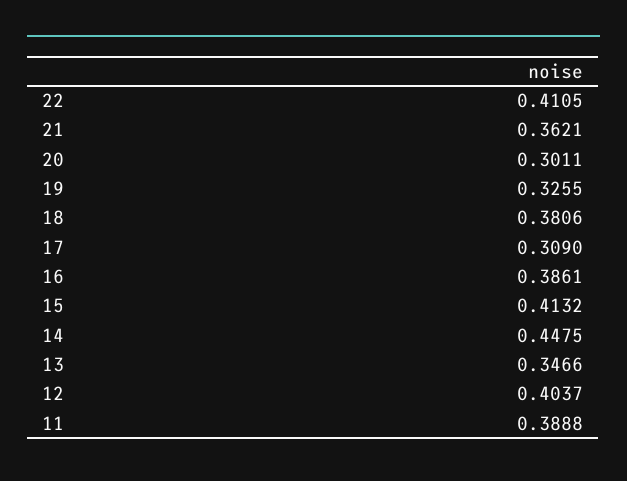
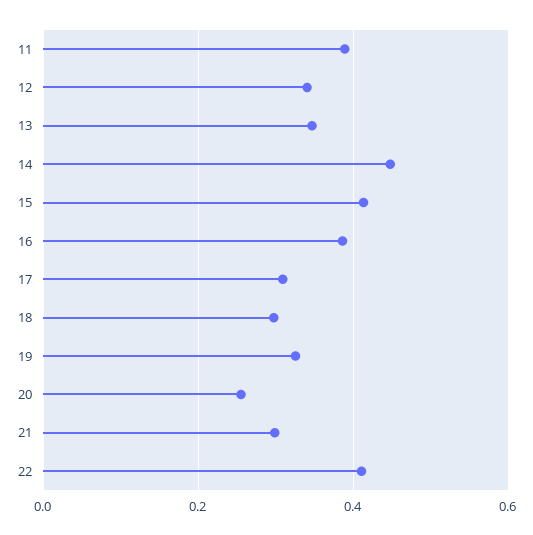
  {
    "22": 0.4105,
-   "21": 0.3621,
+   "21": 0.3,
-   "20": 0.3011,
+   "20": 0.26,
    "19": 0.3255,
-   "18": 0.3806,
+   "18": 0.3,
    "17": 0.309,
    "16": 0.3861,
    "15": 0.4132,
    "14": 0.4475,
    "13": 0.3466,
-   "12": 0.4037,
+   "12": 0.34,
    "11": 0.3888
  }

